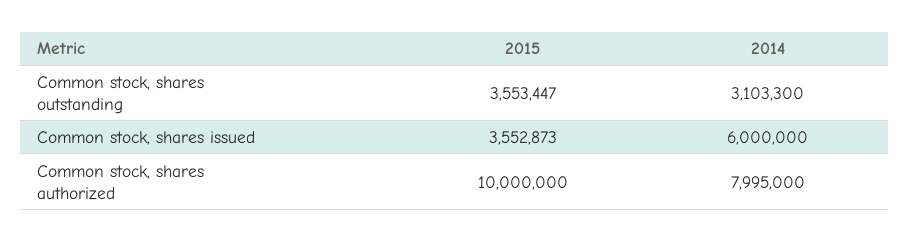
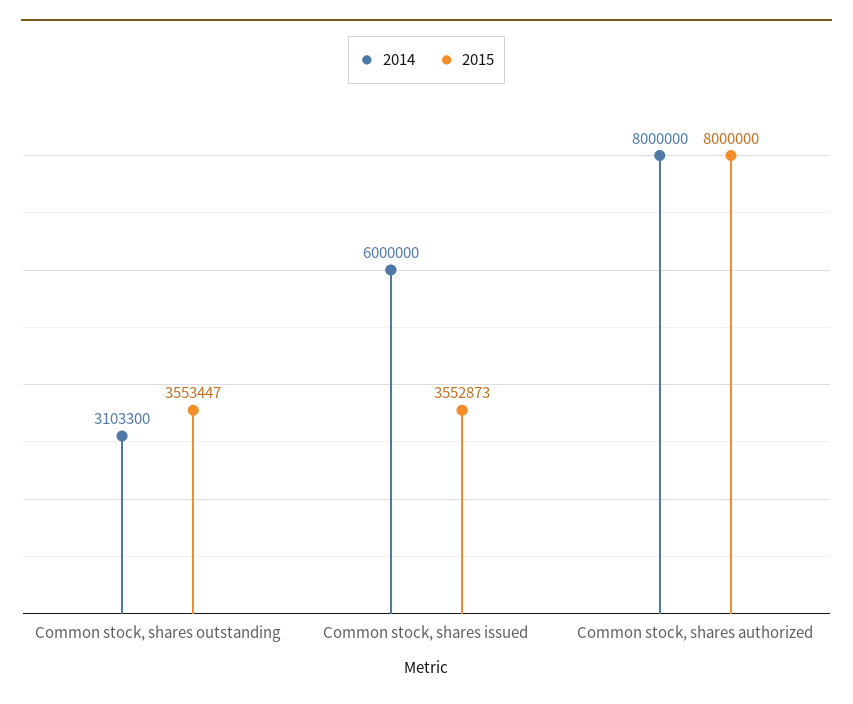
  {
    "2015": {
      "Common stock, shares outstanding": 3553447,
      "Common stock, shares issued": 3552873,
-     "Common stock, shares authorized": 10000000
+     "Common stock, shares authorized": 8000000
    },
    "2014": {
      "Common stock, shares outstanding": 3103300,
      "Common stock, shares issued": 6000000,
-     "Common stock, shares authorized": 7995000
+     "Common stock, shares authorized": 8000000
    }
  }

